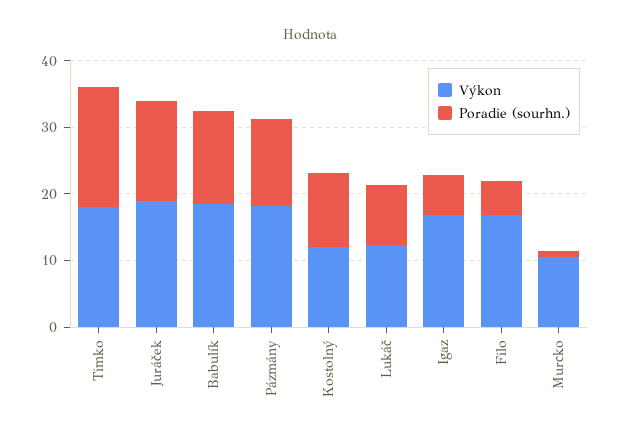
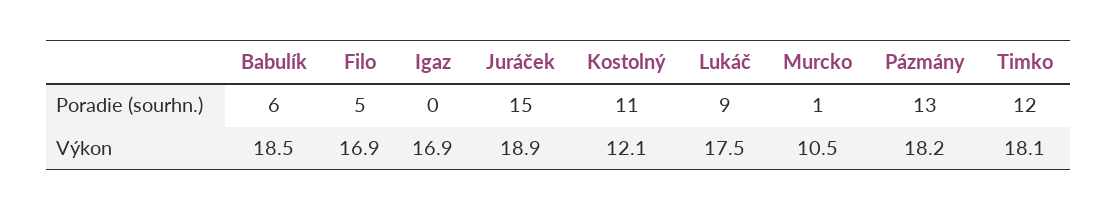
  {
    "Výkon": {
      "Timko": 18.1,
      "Juráček": 18.9,
      "Babulík": 18.5,
      "Pázmány": 18.2,
      "Kostolný": 12.1,
-     "Lukáč": 12,
+     "Lukáč": 17.5,
      "Igaz": 16.9,
      "Filo": 16.9,
      "Murcko": 10.5
    },
    "Poradie (sourhn.)": {
-     "Timko": 18,
+     "Timko": 12,
      "Juráček": 15,
-     "Babulík": 14,
+     "Babulík": 6,
      "Pázmány": 13,
      "Kostolný": 11,
      "Lukáč": 9,
-     "Igaz": 6,
+     "Igaz": 0,
      "Filo": 5,
      "Murcko": 1
    }
  }

